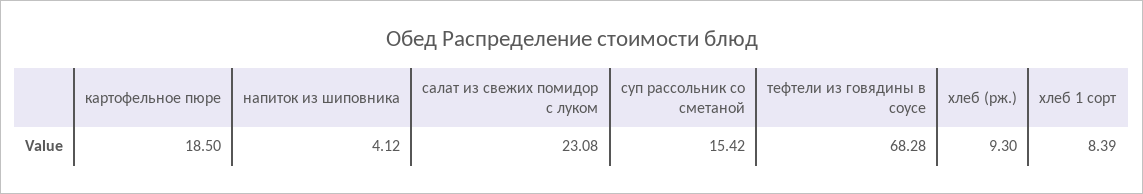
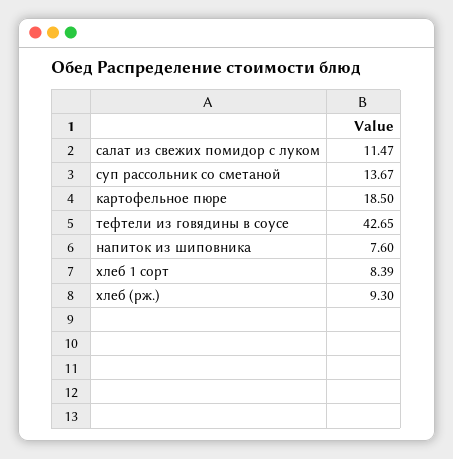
  {
    "картофельное пюре": 18.5,
-   "напиток из шиповника": 4.12,
+   "напиток из шиповника": 7.6,
-   "салат из свежих помидор с луком": 23.08,
+   "салат из свежих помидор с луком": 11.47,
-   "суп рассольник со сметаной": 15.42,
+   "суп рассольник со сметаной": 13.67,
-   "тефтели из говядины в соусе": 68.28,
+   "тефтели из говядины в соусе": 42.65,
    "хлеб (рж.)": 9.3,
    "хлеб 1 сорт": 8.39
  }

